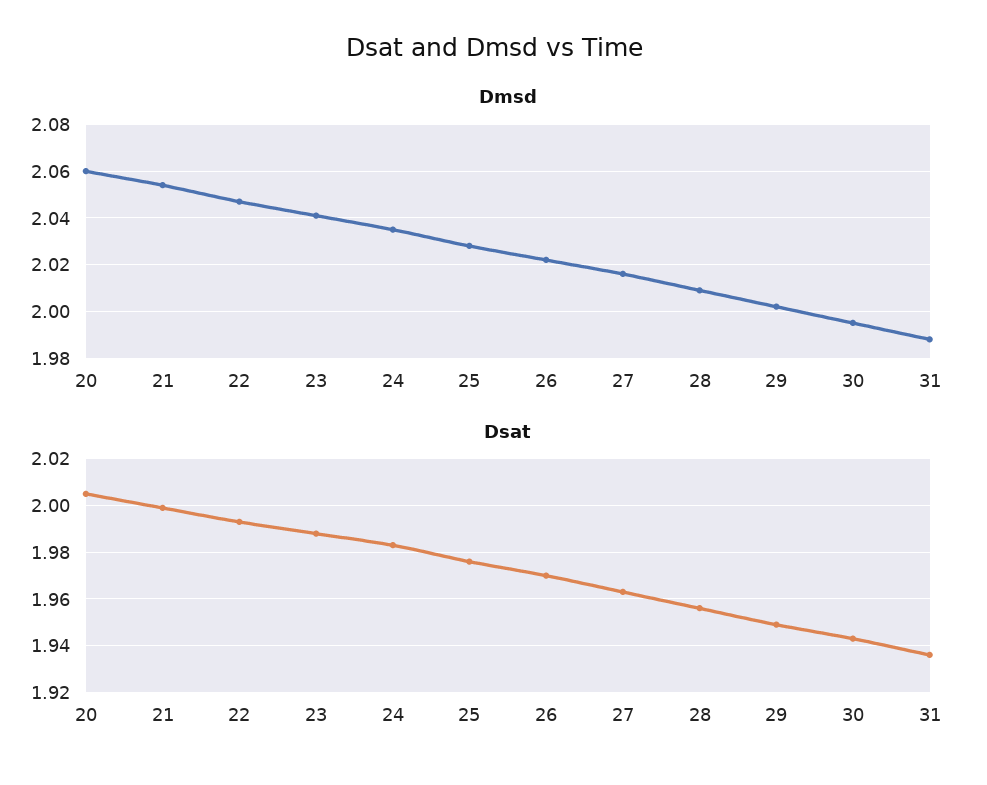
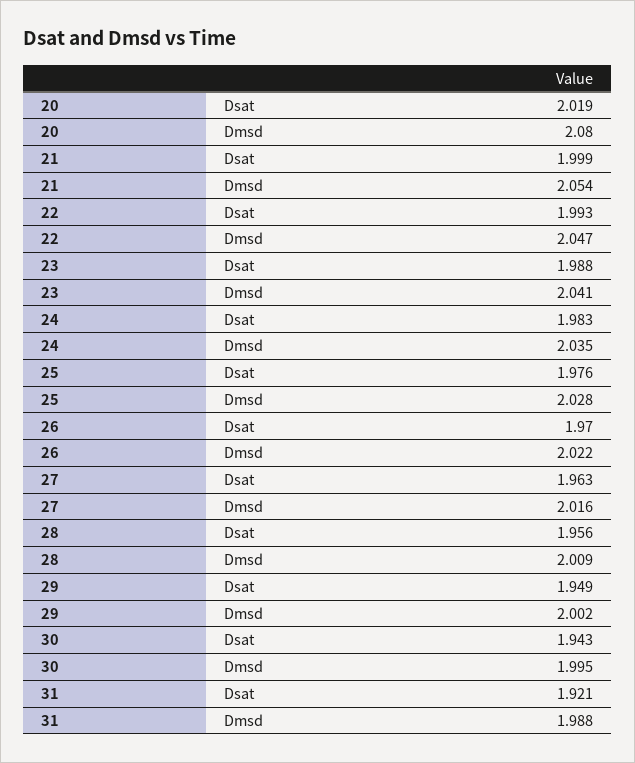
  {
    "Dmsd": {
-     "20": 2.06,
+     "20": 2.08,
      "21": 2.054,
      "22": 2.047,
      "23": 2.041,
      "24": 2.035,
      "25": 2.028,
      "26": 2.022,
      "27": 2.016,
      "28": 2.009,
      "29": 2.002,
      "30": 1.995,
      "31": 1.988
    },
    "Dsat": {
-     "20": 2.005,
+     "20": 2.019,
      "21": 1.999,
      "22": 1.993,
      "23": 1.988,
      "24": 1.983,
      "25": 1.976,
      "26": 1.97,
      "27": 1.963,
      "28": 1.956,
      "29": 1.949,
      "30": 1.943,
-     "31": 1.935
+     "31": 1.921
    }
  }

